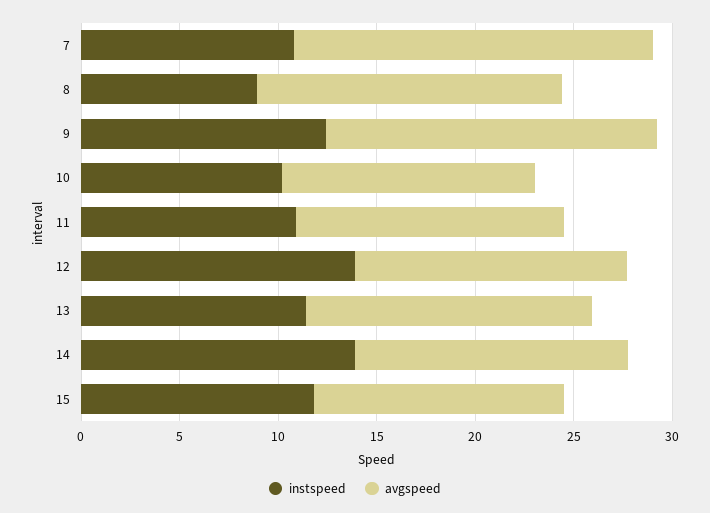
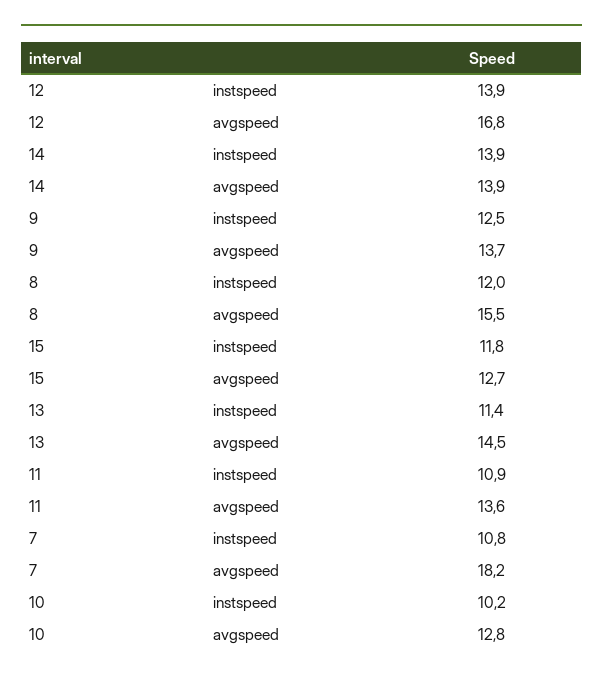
  {
    "instspeed": {
      "7": 10.8,
-     "8": 9,
+     "8": 12,
      "9": 12.5,
      "10": 10.2,
      "11": 10.9,
      "12": 13.9,
      "13": 11.4,
      "14": 13.9,
      "15": 11.8
    },
    "avgspeed": {
      "7": 18.2,
      "8": 15.5,
-     "9": 17,
+     "9": 13.7,
      "10": 12.8,
      "11": 13.6,
-     "12": 14,
+     "12": 16.8,
      "13": 14.5,
      "14": 13.9,
      "15": 12.7
    }
  }

